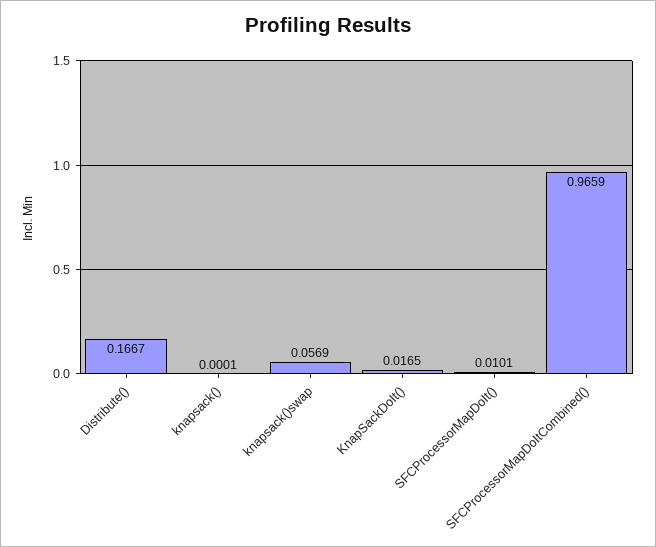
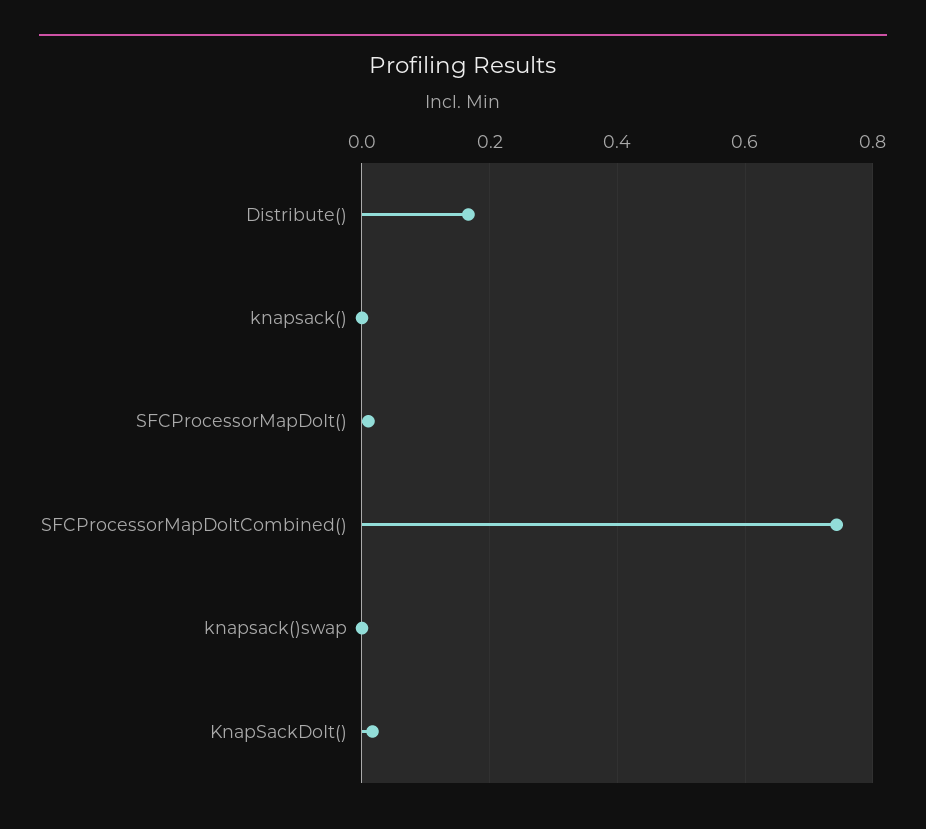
  {
    "Distribute()": 0.1667,
    "knapsack()": 0.0001,
-   "knapsack()swap": 0.0569,
+   "knapsack()swap": 0,
    "KnapSackDoIt()": 0.0165,
    "SFCProcessorMapDoIt()": 0.0101,
-   "SFCProcessorMapDoItCombined()": 0.9659
+   "SFCProcessorMapDoItCombined()": 0.74
  }

